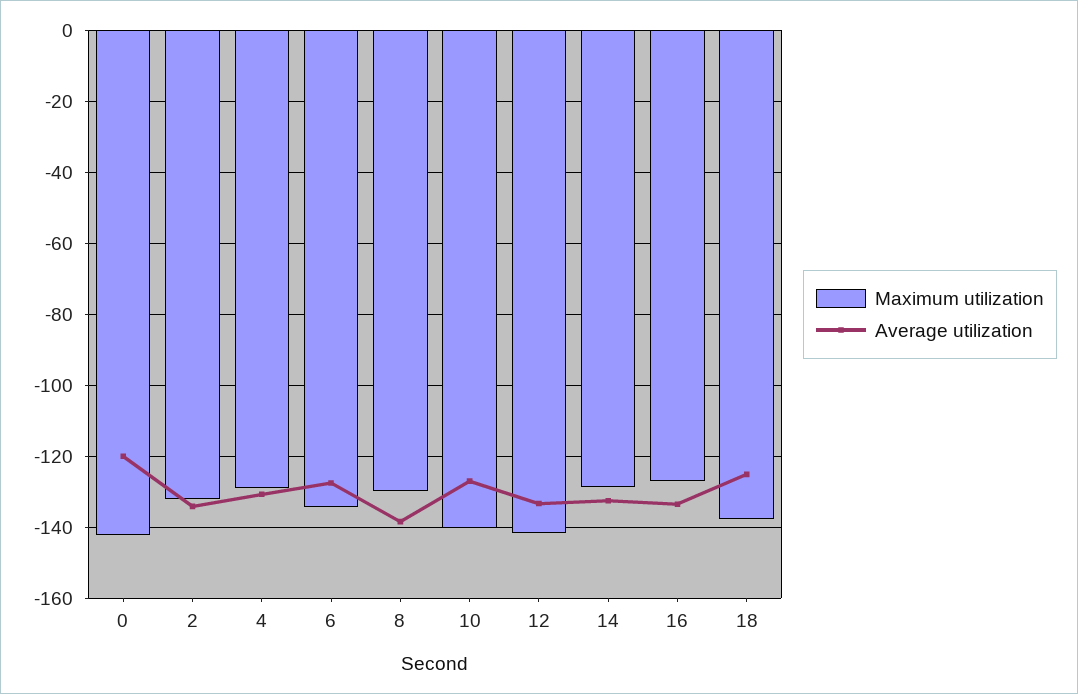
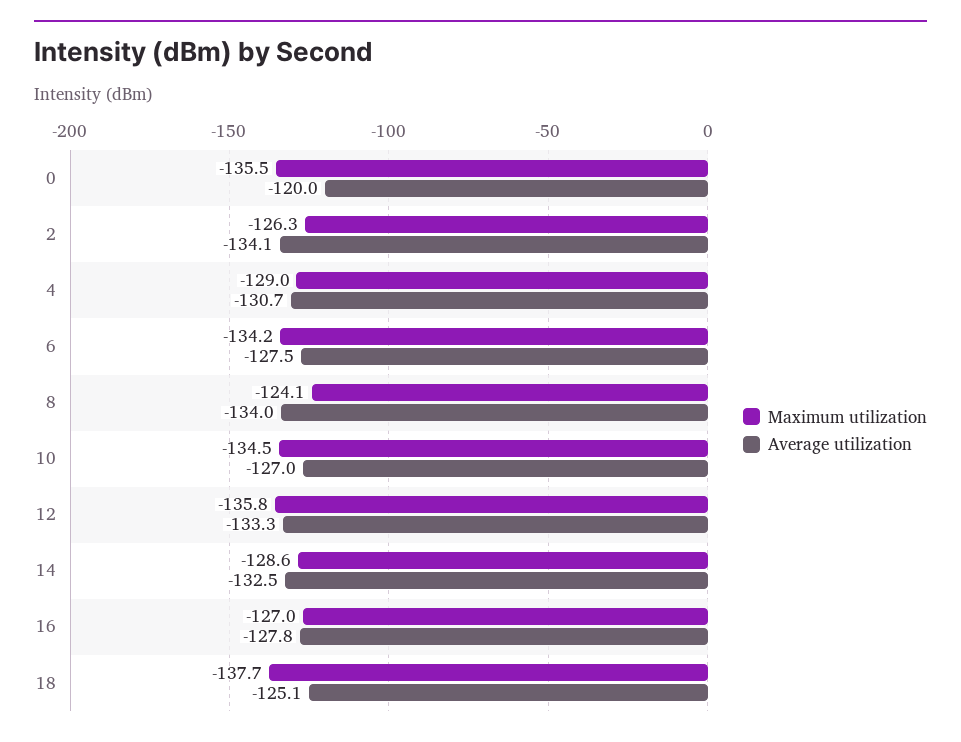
  {
    "Maximum utilization": {
-     "0": -142,
+     "0": -135.5,
-     "2": -132,
+     "2": -126.3,
      "4": -129,
      "6": -134.2,
-     "8": -130,
+     "8": -124.1,
-     "10": -140,
+     "10": -134.5,
-     "12": -142,
+     "12": -135.8,
      "14": -128.6,
      "16": -127,
      "18": -137.7
    },
    "Average utilization": {
      "0": -120,
      "2": -134.1,
      "4": -130.7,
      "6": -127.5,
-     "8": -138,
+     "8": -134,
      "10": -127,
      "12": -133.3,
      "14": -132.5,
-     "16": -134,
+     "16": -127.8,
      "18": -125.1
    }
  }

